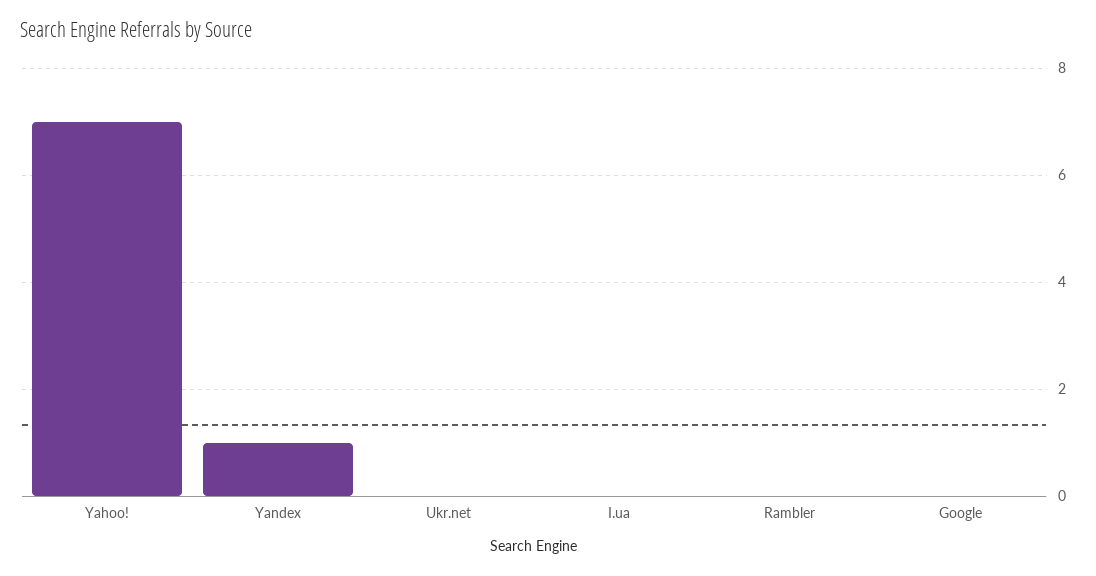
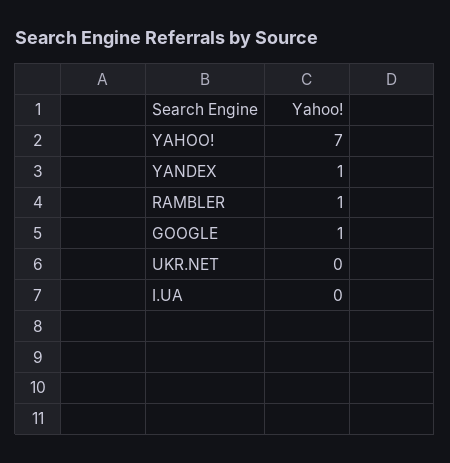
  {
    "Yahoo!": 7,
    "Yandex": 1,
    "Ukr.net": 0,
    "I.ua": 0,
-   "Rambler": 0,
+   "Rambler": 1,
-   "Google": 0
+   "Google": 1
  }

